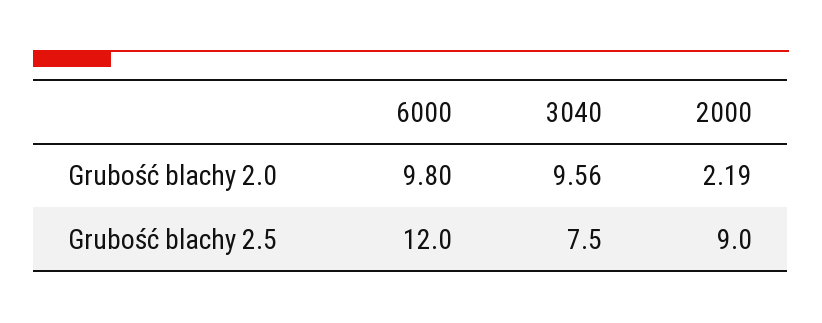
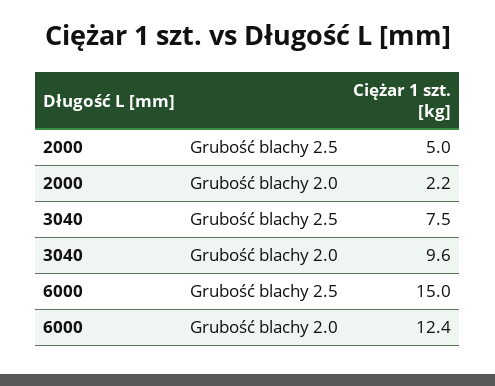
  {
    "6000": {
-     "Grubość blachy 2.0": 9.8,
+     "Grubość blachy 2.0": 12.4,
-     "Grubość blachy 2.5": 12
+     "Grubość blachy 2.5": 15
    },
    "3040": {
      "Grubość blachy 2.0": 9.56,
      "Grubość blachy 2.5": 7.5
    },
    "2000": {
      "Grubość blachy 2.0": 2.19,
-     "Grubość blachy 2.5": 9
+     "Grubość blachy 2.5": 5
    }
  }

